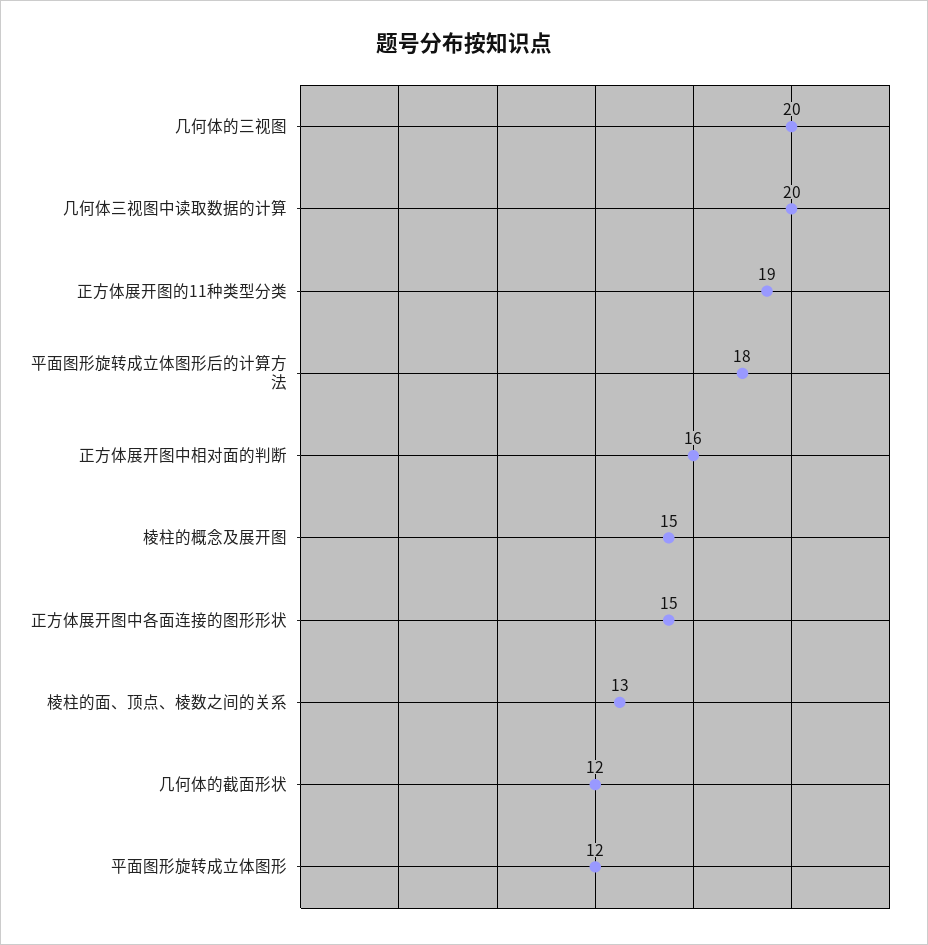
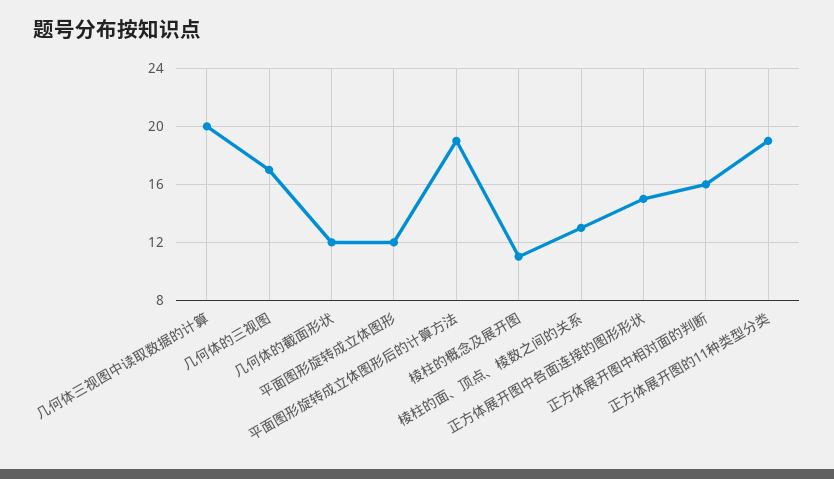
  {
-   "几何体的三视图": 20,
+   "几何体的三视图": 17,
    "几何体三视图中读取数据的计算": 20,
    "正方体展开图的11种类型分类": 19,
-   "平面图形旋转成立体图形后的计算方法": 18,
+   "平面图形旋转成立体图形后的计算方法": 19,
    "正方体展开图中相对面的判断": 16,
-   "棱柱的概念及展开图": 15,
+   "棱柱的概念及展开图": 11,
    "正方体展开图中各面连接的图形形状": 15,
    "棱柱的面、顶点、棱数之间的关系": 13,
    "几何体的截面形状": 12,
    "平面图形旋转成立体图形": 12
  }

